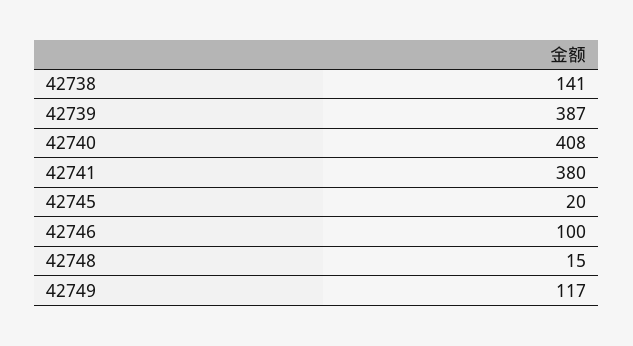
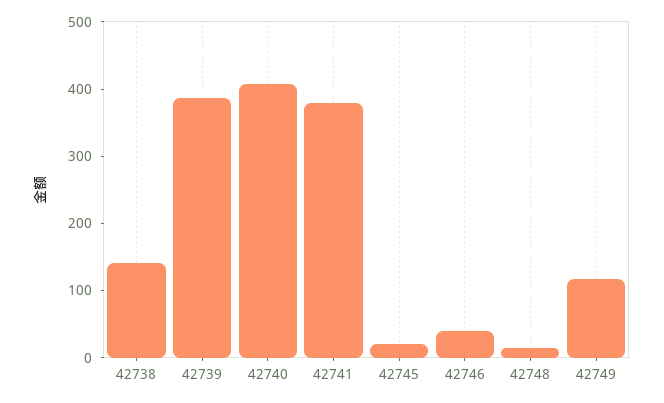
  {
    "42738": 141,
    "42739": 387,
    "42740": 408,
    "42741": 380,
    "42745": 20,
-   "42746": 100,
+   "42746": 40,
    "42748": 15,
    "42749": 117
  }

